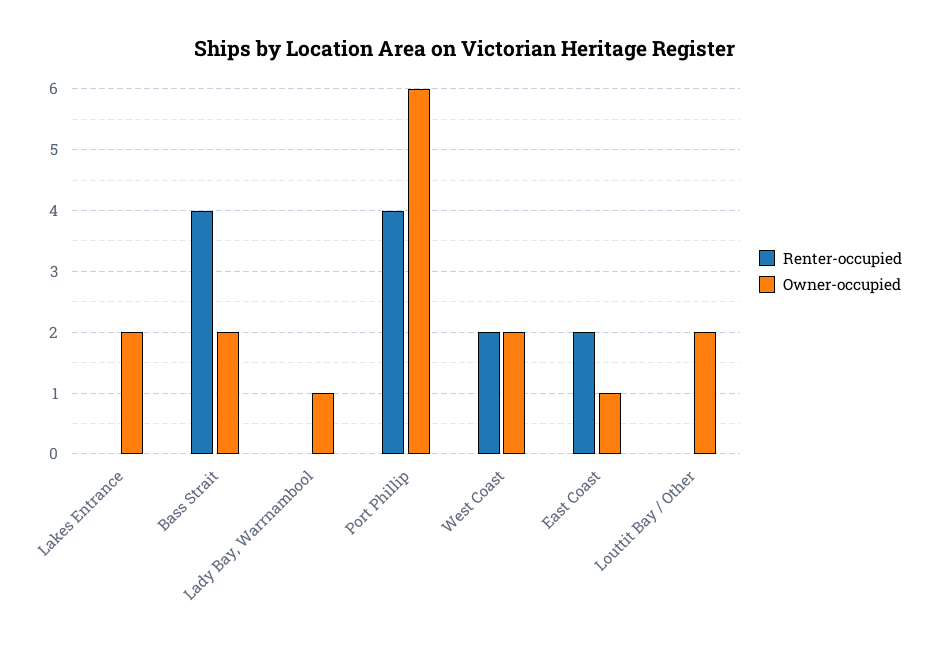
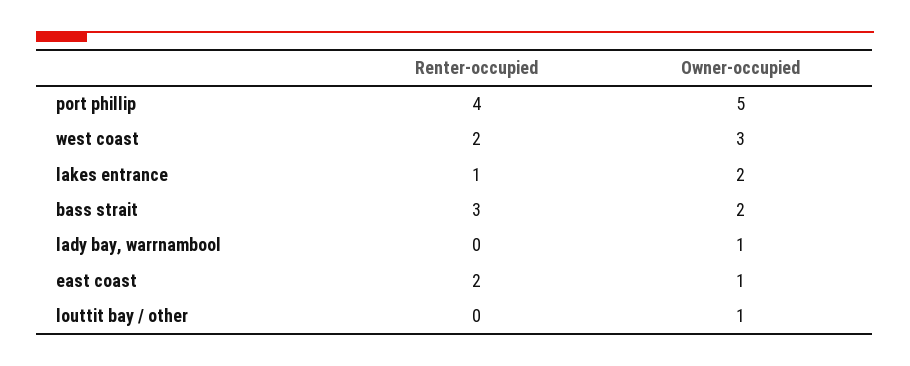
  {
    "Renter-occupied": {
-     "Lakes Entrance": 0,
+     "Lakes Entrance": 1,
-     "Bass Strait": 4,
+     "Bass Strait": 3,
      "Lady Bay, Warrnambool": 0,
      "Port Phillip": 4,
      "West Coast": 2,
      "East Coast": 2,
      "Louttit Bay / Other": 0
    },
    "Owner-occupied": {
      "Lakes Entrance": 2,
      "Bass Strait": 2,
      "Lady Bay, Warrnambool": 1,
-     "Port Phillip": 6,
+     "Port Phillip": 5,
-     "West Coast": 2,
+     "West Coast": 3,
      "East Coast": 1,
-     "Louttit Bay / Other": 2
+     "Louttit Bay / Other": 1
    }
  }

